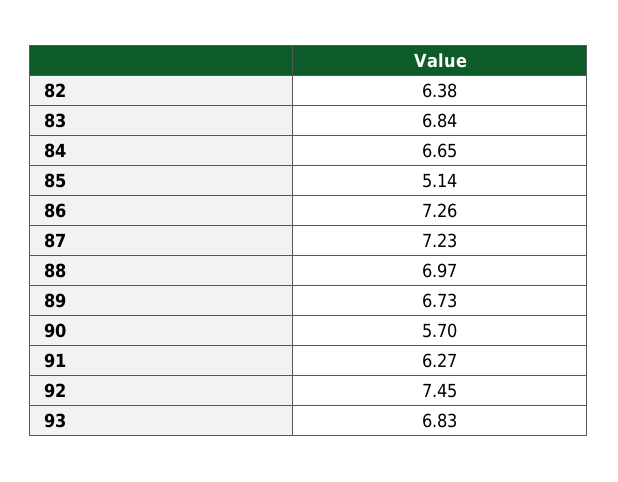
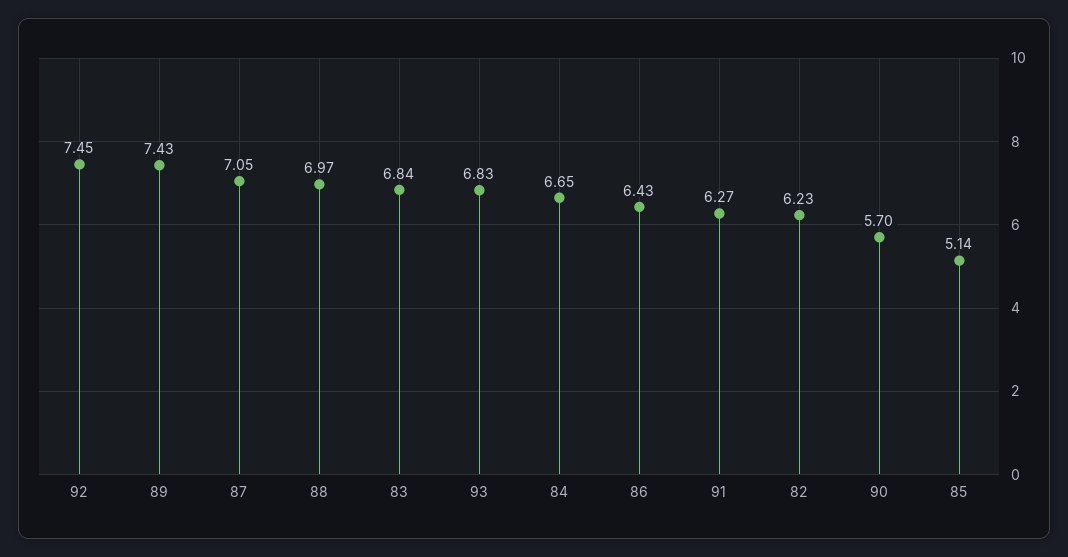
  {
-   "82": 6.38,
+   "82": 6.23,
    "83": 6.84,
    "84": 6.65,
    "85": 5.14,
-   "86": 7.26,
+   "86": 6.43,
-   "87": 7.23,
+   "87": 7.05,
    "88": 6.97,
-   "89": 6.73,
+   "89": 7.43,
    "90": 5.7,
    "91": 6.27,
    "92": 7.45,
    "93": 6.83
  }

